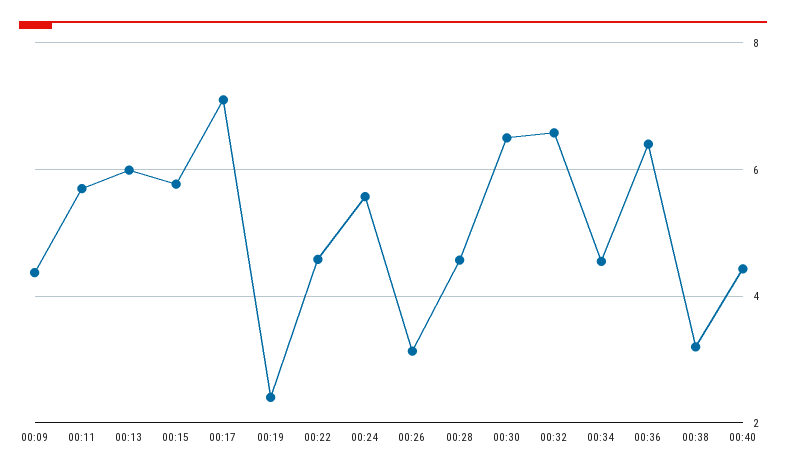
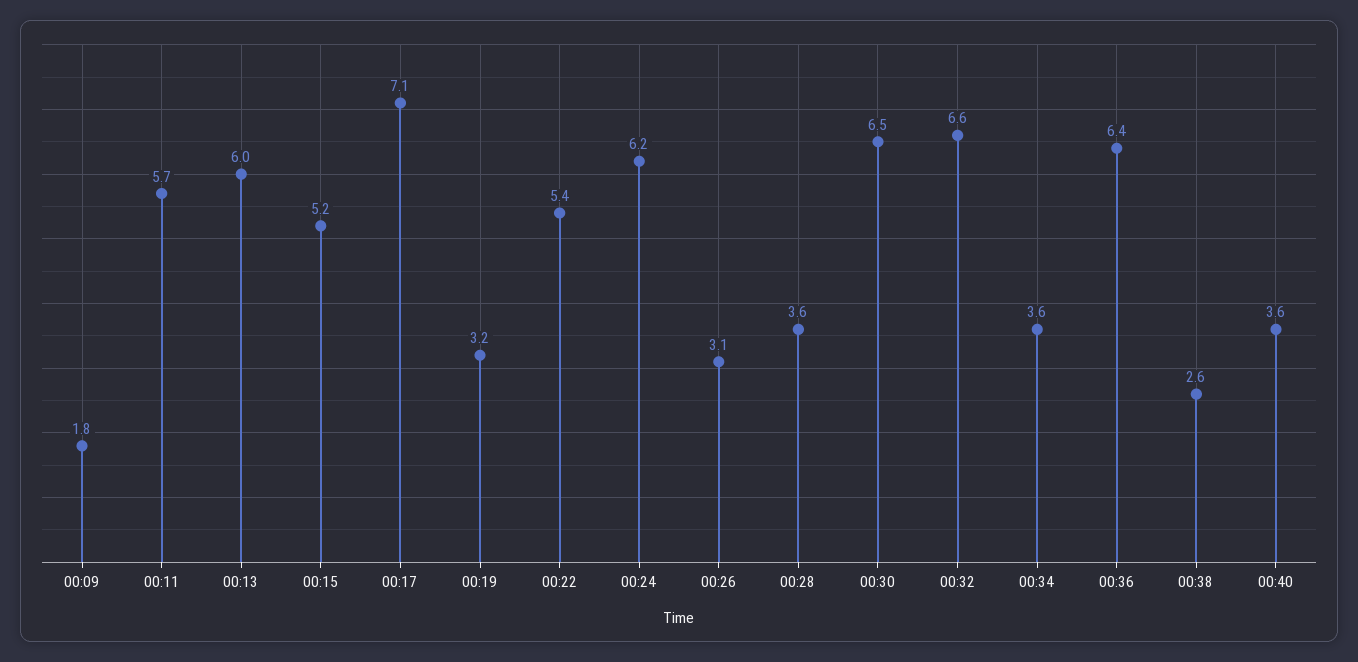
  {
-   "00:09": 4.4,
+   "00:09": 1.8,
    "00:11": 5.7,
    "00:13": 6,
-   "00:15": 5.8,
+   "00:15": 5.2,
    "00:17": 7.1,
-   "00:19": 2.4,
+   "00:19": 3.2,
-   "00:22": 4.6,
+   "00:22": 5.4,
-   "00:24": 5.6,
+   "00:24": 6.2,
    "00:26": 3.1,
-   "00:28": 4.6,
+   "00:28": 3.6,
    "00:30": 6.5,
    "00:32": 6.6,
-   "00:34": 4.6,
+   "00:34": 3.6,
    "00:36": 6.4,
-   "00:38": 3.2,
+   "00:38": 2.6,
-   "00:40": 4.4
+   "00:40": 3.6
  }

